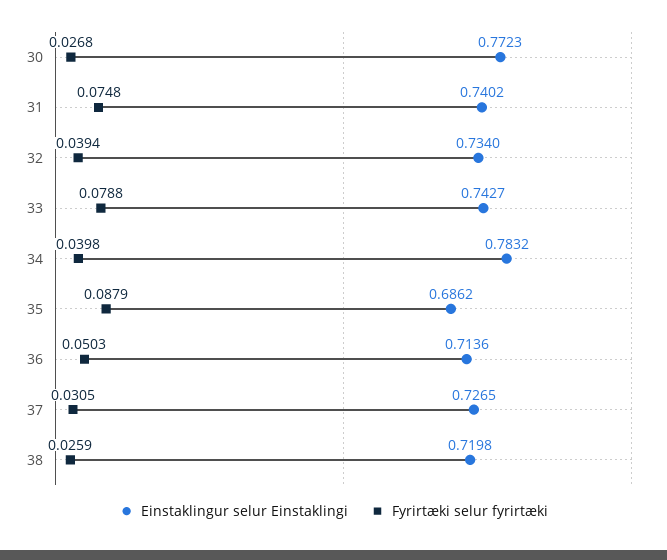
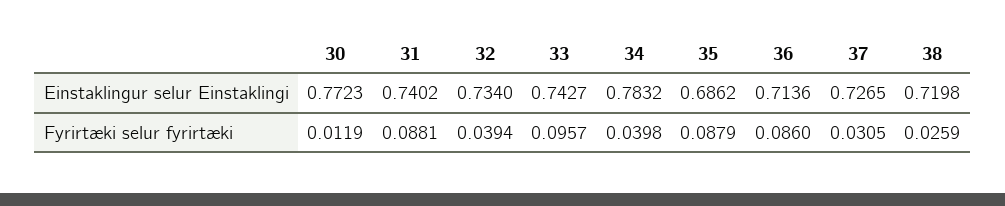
  {
    "Einstaklingur selur Einstaklingi": {
      "30": 0.7723,
      "31": 0.7402,
      "32": 0.734,
      "33": 0.7427,
      "34": 0.7832,
      "35": 0.6862,
      "36": 0.7136,
      "37": 0.7265,
      "38": 0.7198
    },
    "Fyrirtæki selur fyrirtæki": {
-     "30": 0.0268,
+     "30": 0.0119,
-     "31": 0.0748,
+     "31": 0.0881,
      "32": 0.0394,
-     "33": 0.0788,
+     "33": 0.0957,
      "34": 0.0398,
      "35": 0.0879,
-     "36": 0.0503,
+     "36": 0.086,
      "37": 0.0305,
      "38": 0.0259
    }
  }

